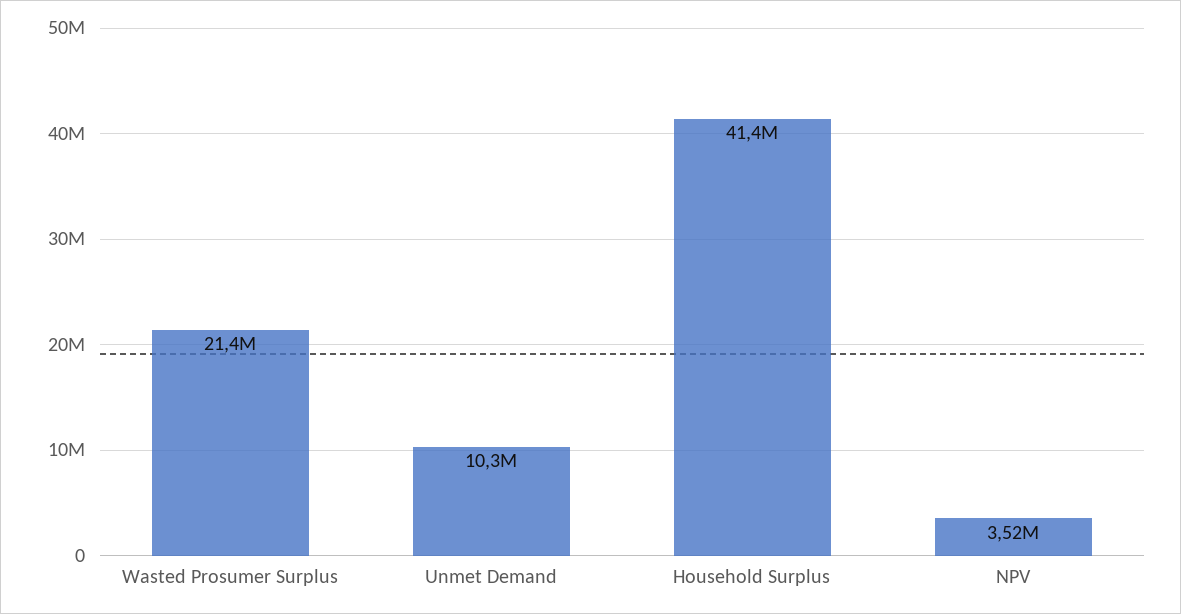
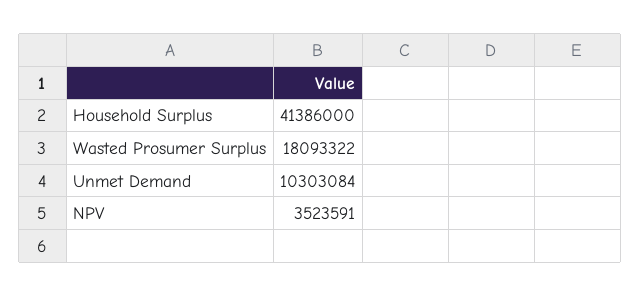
  {
-   "Wasted Prosumer Surplus": 21400000,
+   "Wasted Prosumer Surplus": 18093322,
    "Unmet Demand": 10303084,
    "Household Surplus": 41386000,
    "NPV": 3523591
  }

